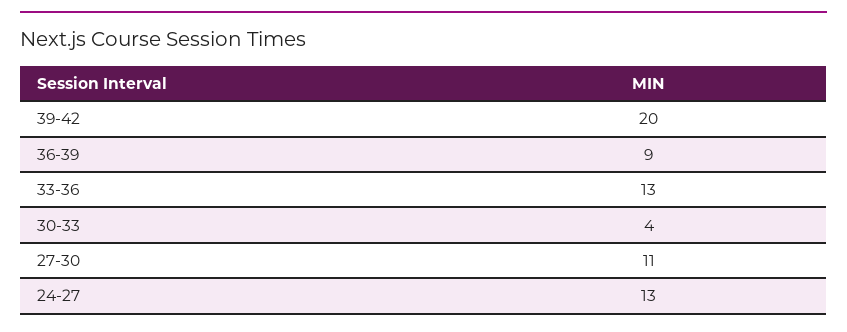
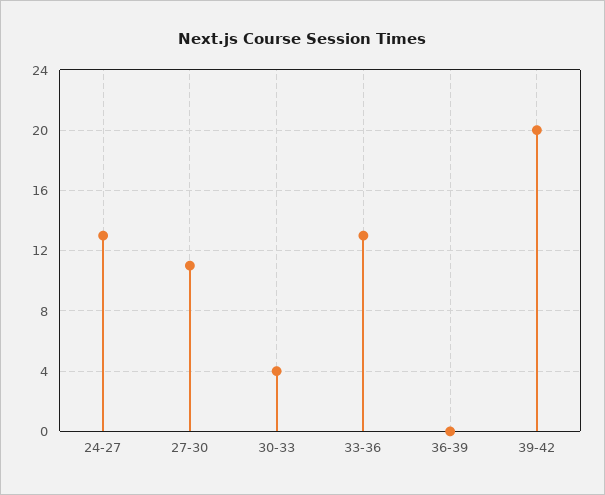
  {
    "39-42": 20,
-   "36-39": 9,
+   "36-39": 0,
    "33-36": 13,
    "30-33": 4,
    "27-30": 11,
    "24-27": 13
  }

